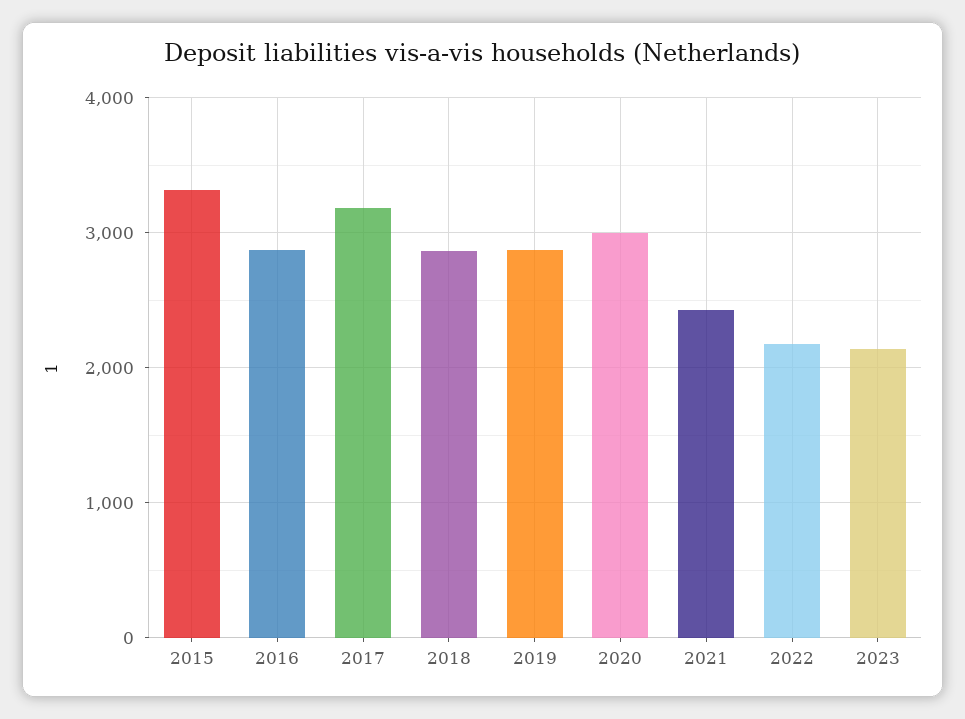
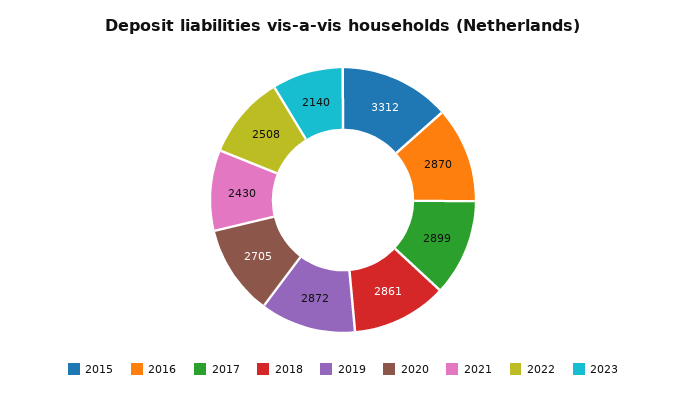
  {
    "2015": 3312,
    "2016": 2870,
-   "2017": 3200,
+   "2017": 2899,
    "2018": 2861,
    "2019": 2872,
-   "2020": 3000,
+   "2020": 2705,
    "2021": 2430,
-   "2022": 2200,
+   "2022": 2508,
    "2023": 2140
  }

